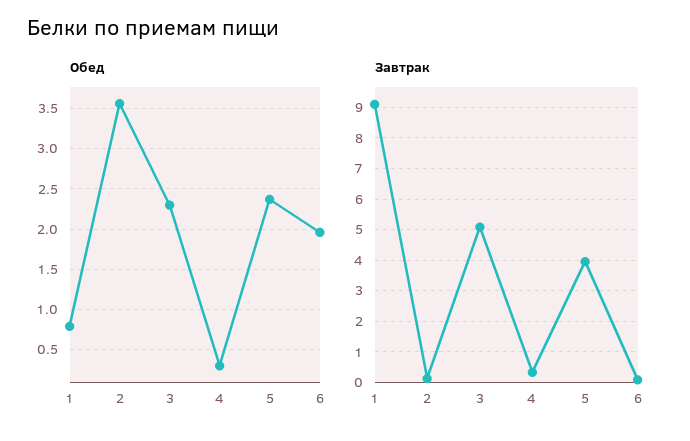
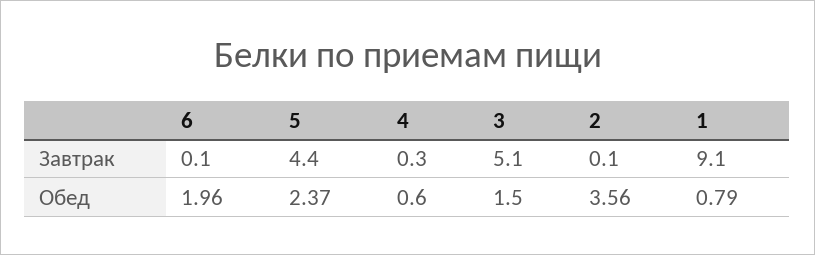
  {
    "Обед": {
      "1": 0.79,
      "2": 3.56,
-     "3": 2.3,
+     "3": 1.5,
-     "4": 0.3,
+     "4": 0.6,
      "5": 2.37,
      "6": 1.96
    },
    "Завтрак": {
      "1": 9.1,
      "2": 0.1,
      "3": 5.1,
      "4": 0.3,
-     "5": 4,
+     "5": 4.4,
      "6": 0.1
    }
  }

